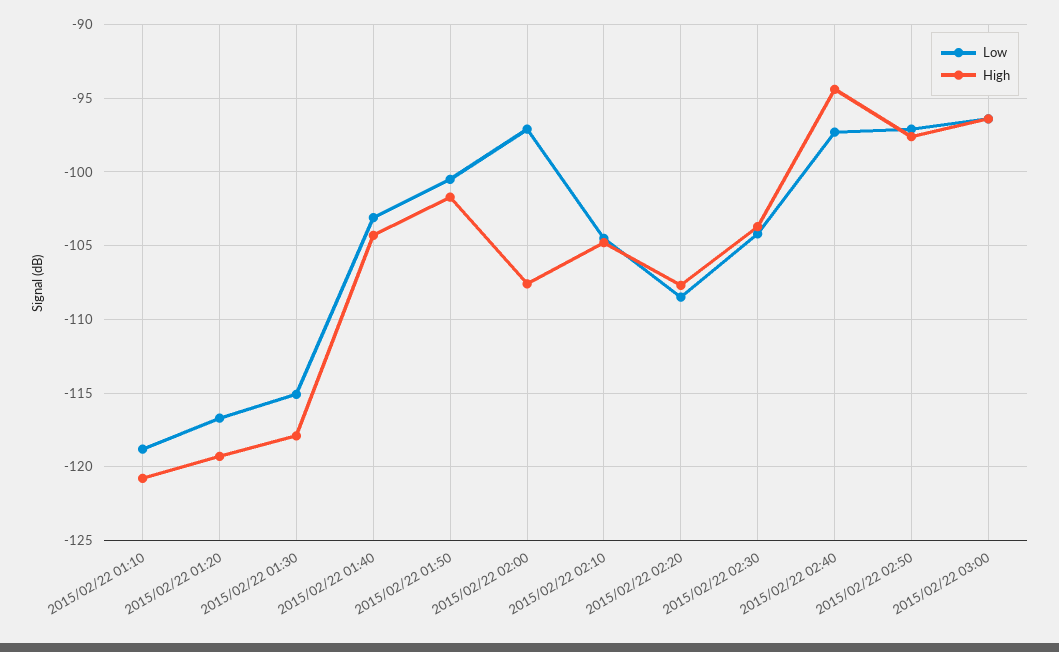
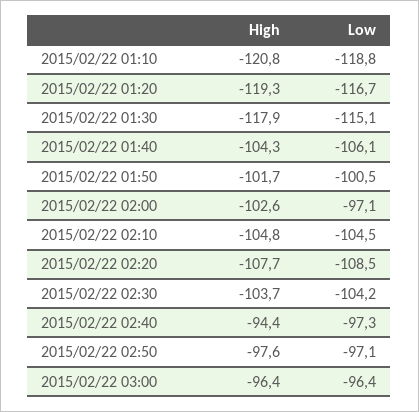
  {
    "Low": {
      "2015/02/22 01:10": -118.8,
      "2015/02/22 01:20": -116.7,
      "2015/02/22 01:30": -115.1,
-     "2015/02/22 01:40": -103,
+     "2015/02/22 01:40": -106.1,
      "2015/02/22 01:50": -100.5,
      "2015/02/22 02:00": -97.1,
      "2015/02/22 02:10": -104.5,
      "2015/02/22 02:20": -108.5,
      "2015/02/22 02:30": -104.2,
      "2015/02/22 02:40": -97.3,
      "2015/02/22 02:50": -97.1,
      "2015/02/22 03:00": -96.4
    },
    "High": {
      "2015/02/22 01:10": -120.8,
      "2015/02/22 01:20": -119.3,
      "2015/02/22 01:30": -117.9,
      "2015/02/22 01:40": -104.3,
      "2015/02/22 01:50": -101.7,
-     "2015/02/22 02:00": -107.5,
+     "2015/02/22 02:00": -102.6,
      "2015/02/22 02:10": -104.8,
      "2015/02/22 02:20": -107.7,
      "2015/02/22 02:30": -103.7,
      "2015/02/22 02:40": -94.4,
      "2015/02/22 02:50": -97.6,
      "2015/02/22 03:00": -96.4
    }
  }

